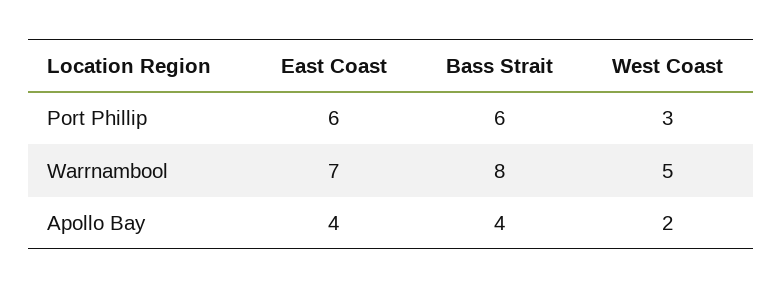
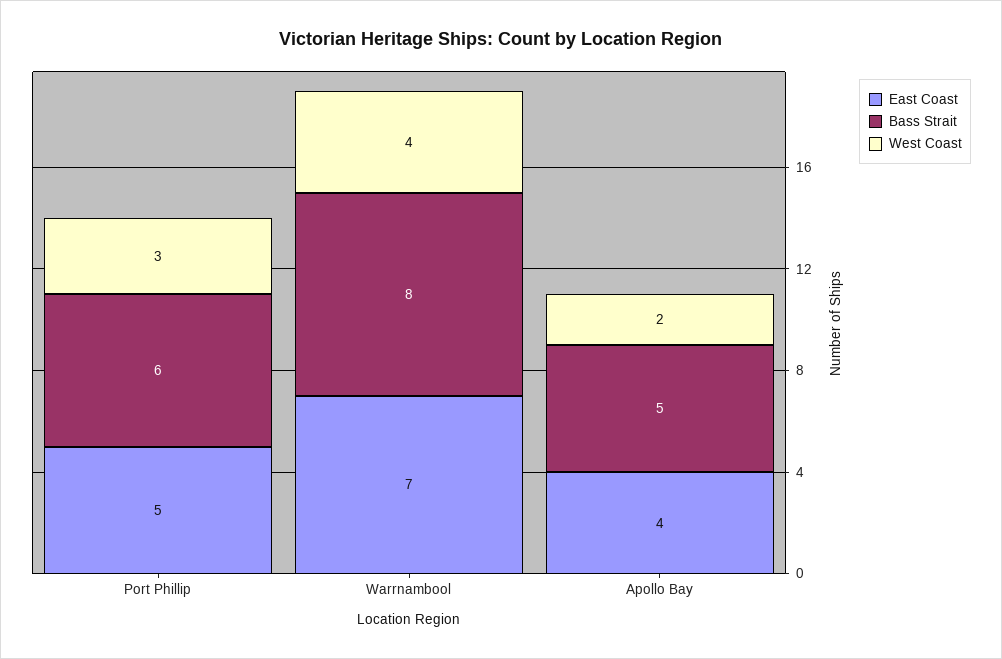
  {
    "East Coast": {
-     "Port Phillip": 6,
+     "Port Phillip": 5,
      "Warrnambool": 7,
      "Apollo Bay": 4
    },
    "Bass Strait": {
      "Port Phillip": 6,
      "Warrnambool": 8,
-     "Apollo Bay": 4
+     "Apollo Bay": 5
    },
    "West Coast": {
      "Port Phillip": 3,
-     "Warrnambool": 5,
+     "Warrnambool": 4,
      "Apollo Bay": 2
    }
  }

